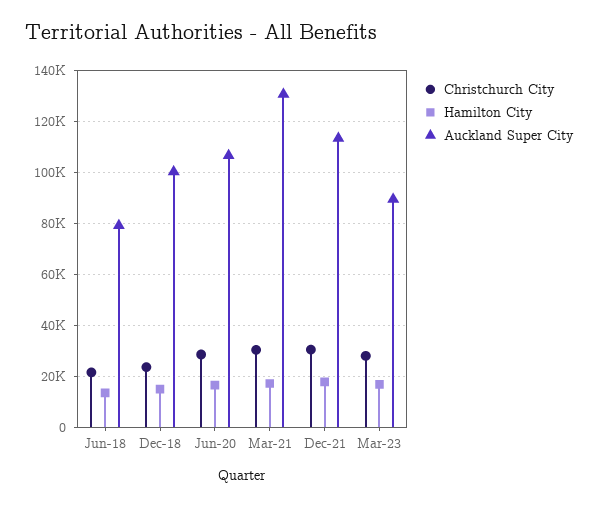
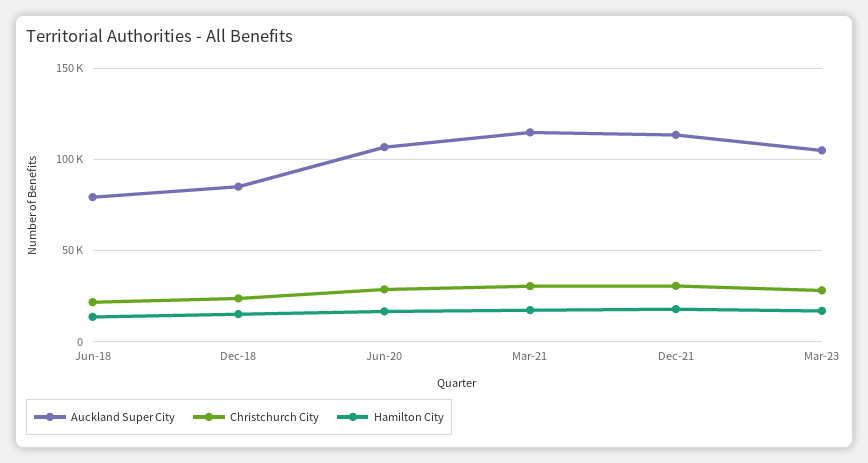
  {
    "Christchurch City": {
      "Jun-18": 22500,
      "Dec-18": 22500,
      "Jun-20": 27500,
      "Mar-21": 30000,
      "Dec-21": 30000,
      "Mar-23": 27500
    },
    "Hamilton City": {
      "Jun-18": 12500,
      "Dec-18": 15000,
      "Jun-20": 17500,
      "Mar-21": 17500,
      "Dec-21": 17500,
      "Mar-23": 17500
    },
    "Auckland Super City": {
      "Jun-18": 80000,
-     "Dec-18": 100000,
+     "Dec-18": 85000,
      "Jun-20": 107500,
-     "Mar-21": 130000,
+     "Mar-21": 115000,
      "Dec-21": 112500,
-     "Mar-23": 90000
+     "Mar-23": 105000
    }
  }

